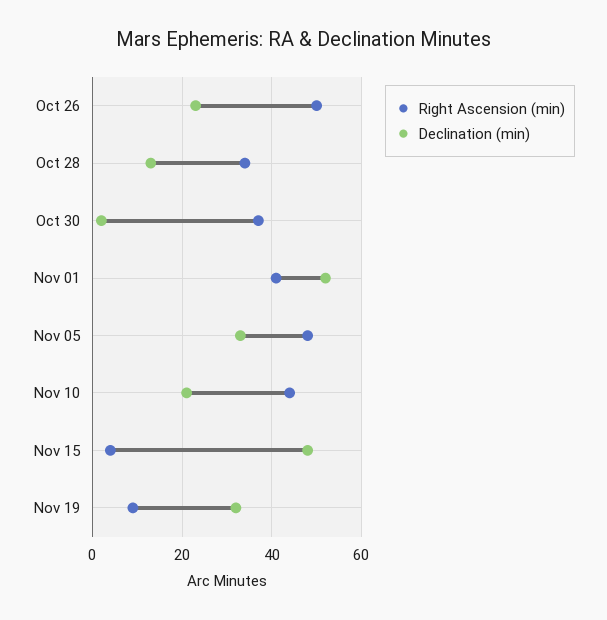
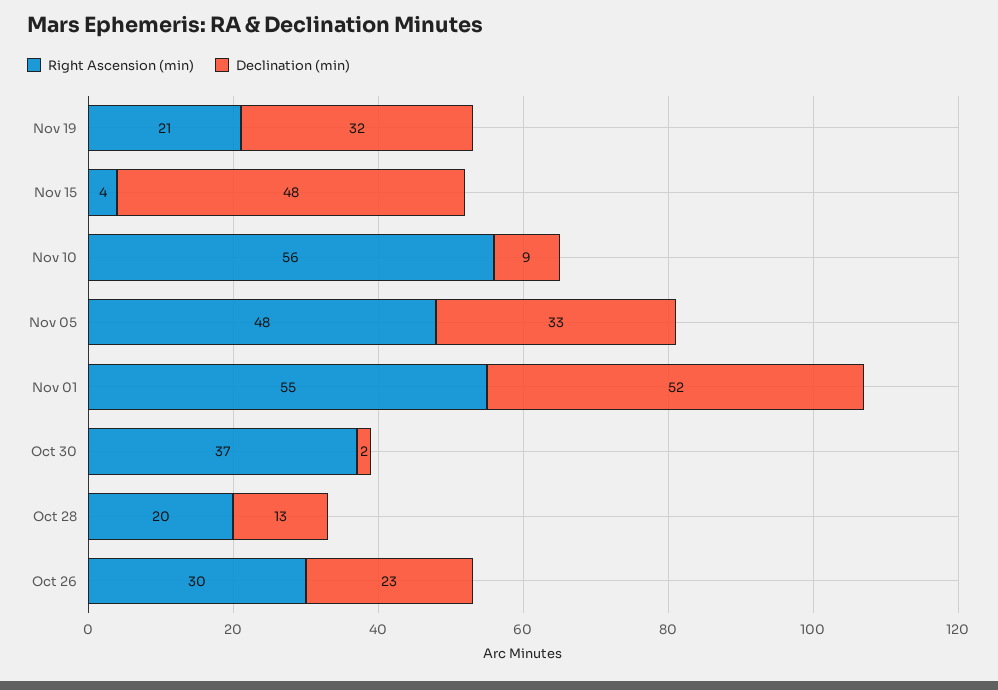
  {
    "Right Ascension (min)": {
-     "Oct 26": 50,
+     "Oct 26": 30,
-     "Oct 28": 35,
+     "Oct 28": 20,
      "Oct 30": 37,
-     "Nov 01": 40,
+     "Nov 01": 55,
      "Nov 05": 48,
-     "Nov 10": 45,
+     "Nov 10": 56,
      "Nov 15": 4,
-     "Nov 19": 10
+     "Nov 19": 21
    },
    "Declination (min)": {
      "Oct 26": 23,
      "Oct 28": 13,
      "Oct 30": 2,
      "Nov 01": 52,
      "Nov 05": 33,
-     "Nov 10": 20,
+     "Nov 10": 9,
      "Nov 15": 48,
      "Nov 19": 32
    }
  }

